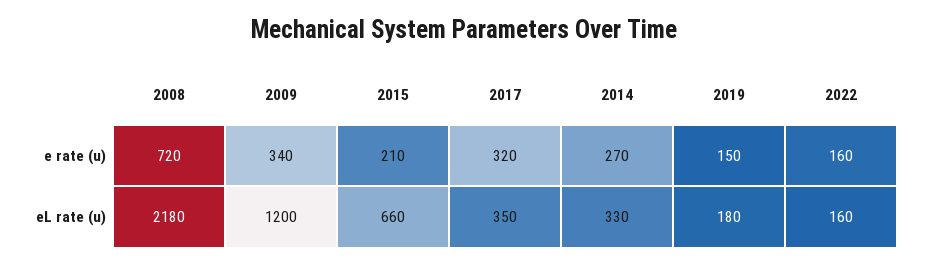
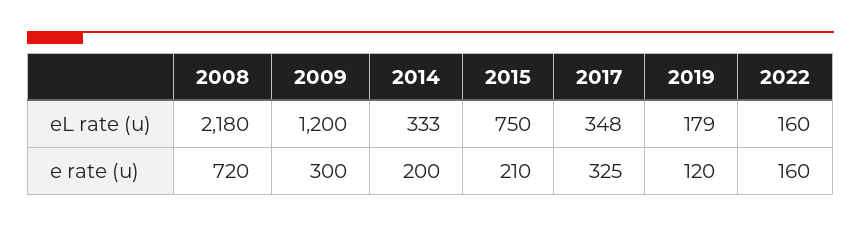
  {
    "2008": {
      "e rate (u)": 720,
      "eL rate (u)": 2180
    },
    "2009": {
-     "e rate (u)": 340,
+     "e rate (u)": 300,
      "eL rate (u)": 1200
    },
    "2015": {
      "e rate (u)": 210,
-     "eL rate (u)": 660
+     "eL rate (u)": 750
    },
    "2017": {
-     "e rate (u)": 320,
+     "e rate (u)": 325,
-     "eL rate (u)": 350
+     "eL rate (u)": 348
    },
    "2014": {
-     "e rate (u)": 270,
+     "e rate (u)": 200,
-     "eL rate (u)": 330
+     "eL rate (u)": 333
    },
    "2019": {
-     "e rate (u)": 150,
+     "e rate (u)": 120,
-     "eL rate (u)": 180
+     "eL rate (u)": 179
    },
    "2022": {
      "e rate (u)": 160,
      "eL rate (u)": 160
    }
  }

